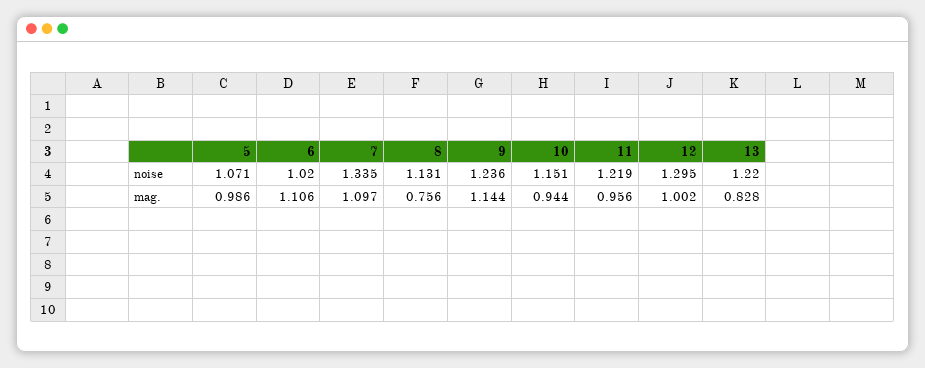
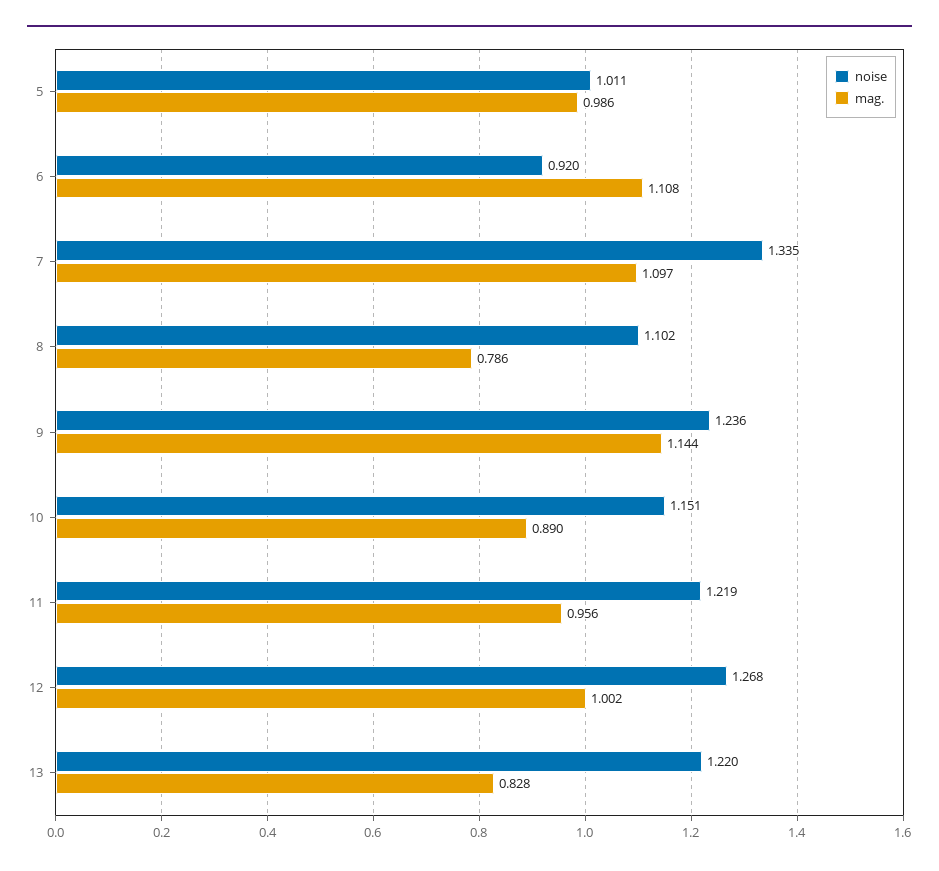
  {
    "noise": {
-     "5": 1.071,
+     "5": 1.011,
-     "6": 1.02,
+     "6": 0.92,
      "7": 1.335,
-     "8": 1.131,
+     "8": 1.102,
      "9": 1.236,
      "10": 1.151,
      "11": 1.219,
-     "12": 1.295,
+     "12": 1.268,
      "13": 1.22
    },
    "mag.": {
      "5": 0.986,
-     "6": 1.106,
+     "6": 1.108,
      "7": 1.097,
-     "8": 0.756,
+     "8": 0.786,
      "9": 1.144,
-     "10": 0.944,
+     "10": 0.89,
      "11": 0.956,
      "12": 1.002,
      "13": 0.828
    }
  }

